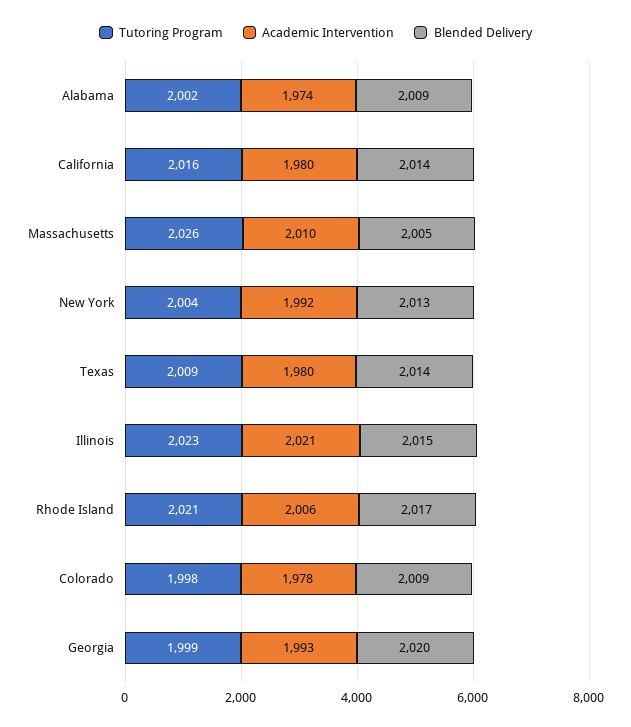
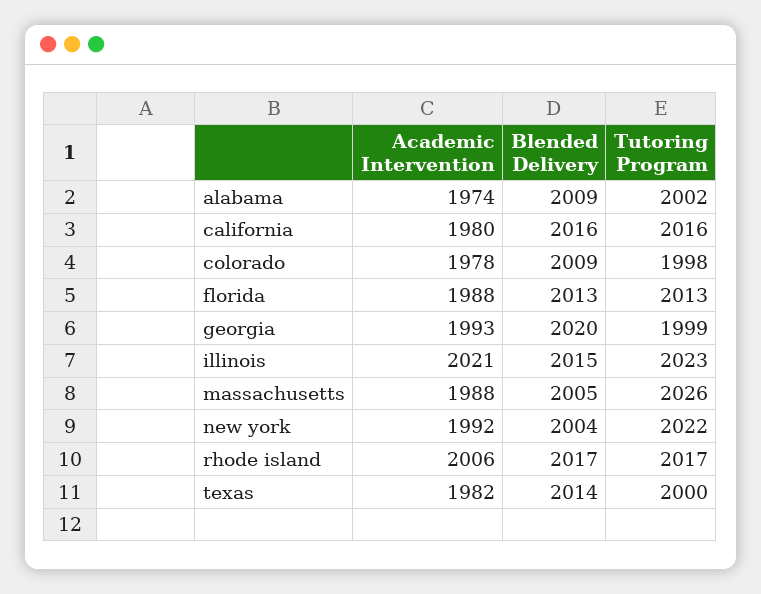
  {
    "Tutoring Program": {
      "Alabama": 2002,
      "California": 2016,
      "Massachusetts": 2026,
-     "New York": 2004,
+     "New York": 2022,
-     "Texas": 2009,
+     "Texas": 2000,
      "Illinois": 2023,
-     "Rhode Island": 2021,
+     "Rhode Island": 2017,
      "Colorado": 1998,
-     "Georgia": 1999
+     "Georgia": 1999,
+     "florida": 2013
    },
    "Academic Intervention": {
      "Alabama": 1974,
      "California": 1980,
-     "Massachusetts": 2010,
+     "Massachusetts": 1988,
      "New York": 1992,
-     "Texas": 1980,
+     "Texas": 1982,
      "Illinois": 2021,
      "Rhode Island": 2006,
      "Colorado": 1978,
-     "Georgia": 1993
+     "Georgia": 1993,
+     "florida": 1988
    },
    "Blended Delivery": {
      "Alabama": 2009,
-     "California": 2014,
+     "California": 2016,
      "Massachusetts": 2005,
-     "New York": 2013,
+     "New York": 2004,
      "Texas": 2014,
      "Illinois": 2015,
      "Rhode Island": 2017,
      "Colorado": 2009,
-     "Georgia": 2020
+     "Georgia": 2020,
+     "florida": 2013
    }
  }

